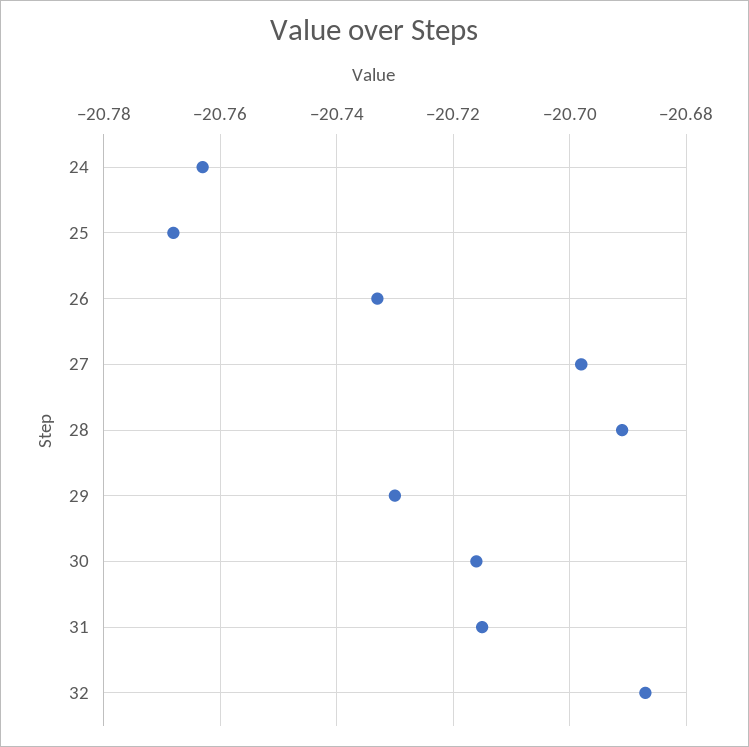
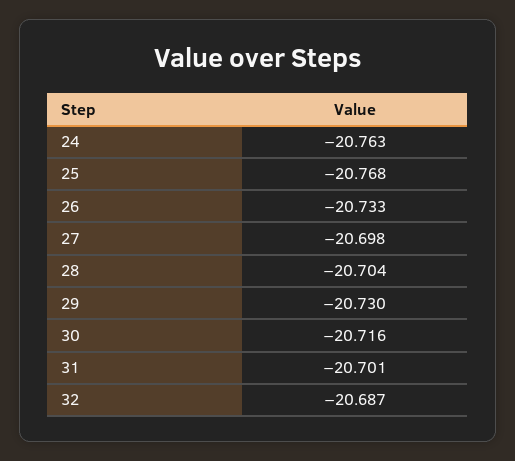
  {
    "24": -20.763,
    "25": -20.768,
    "26": -20.733,
    "27": -20.698,
-   "28": -20.69,
+   "28": -20.704,
    "29": -20.73,
    "30": -20.716,
-   "31": -20.715,
+   "31": -20.701,
    "32": -20.687
  }

